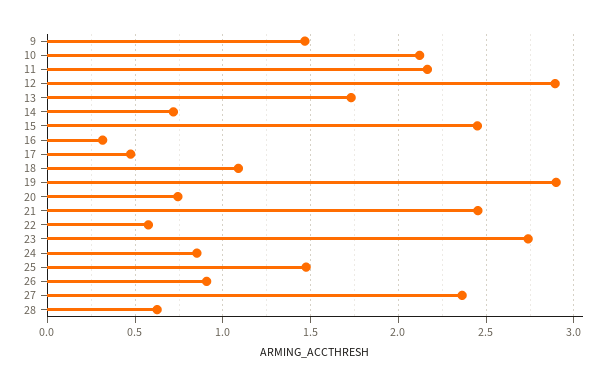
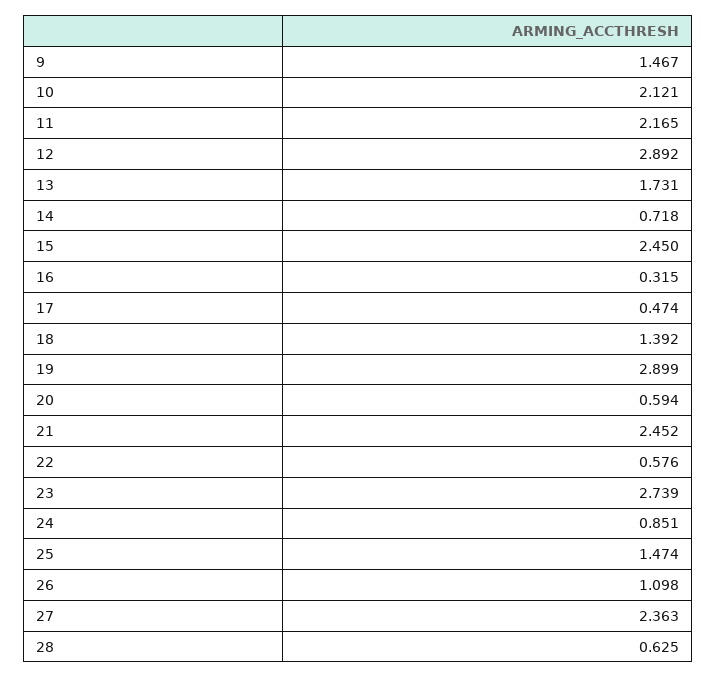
  {
    "9": 1.467,
    "10": 2.121,
    "11": 2.165,
    "12": 2.892,
    "13": 1.731,
    "14": 0.718,
    "15": 2.45,
    "16": 0.315,
    "17": 0.474,
-   "18": 1.1,
+   "18": 1.392,
    "19": 2.899,
-   "20": 0.75,
+   "20": 0.594,
    "21": 2.452,
    "22": 0.576,
    "23": 2.739,
    "24": 0.851,
    "25": 1.474,
-   "26": 0.9,
+   "26": 1.098,
    "27": 2.363,
    "28": 0.625
  }

